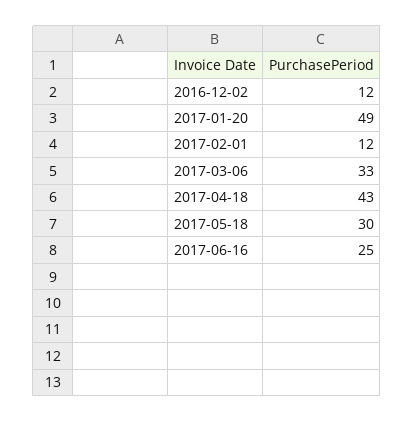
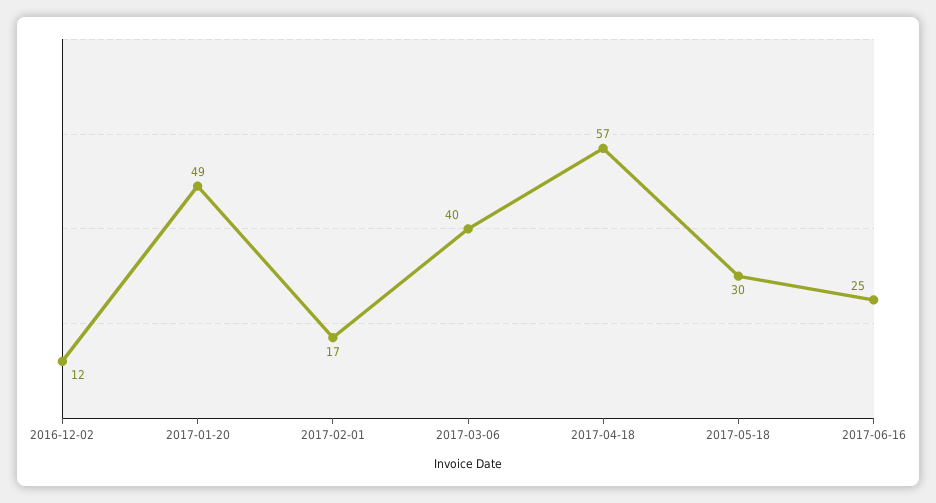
  {
    "2016-12-02": 12,
    "2017-01-20": 49,
-   "2017-02-01": 12,
+   "2017-02-01": 17,
-   "2017-03-06": 33,
+   "2017-03-06": 40,
-   "2017-04-18": 43,
+   "2017-04-18": 57,
    "2017-05-18": 30,
    "2017-06-16": 25
  }

